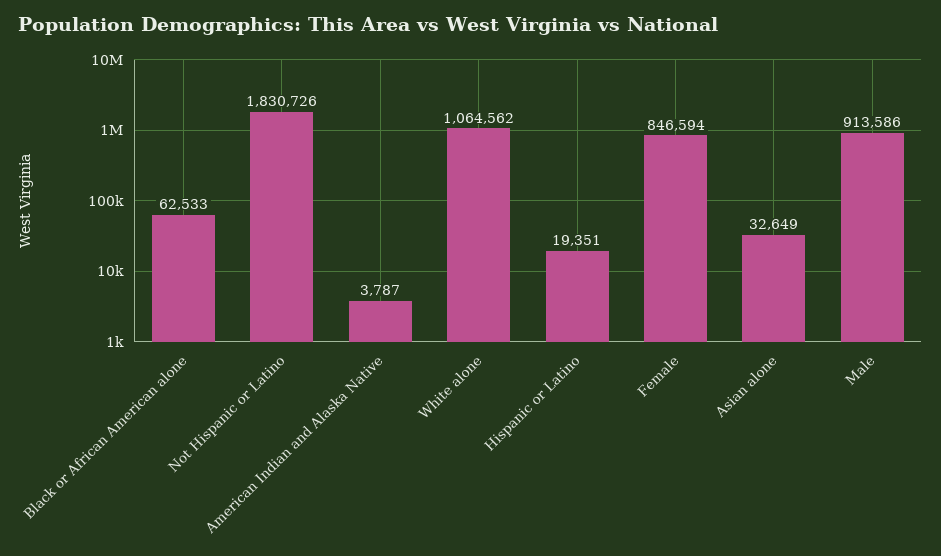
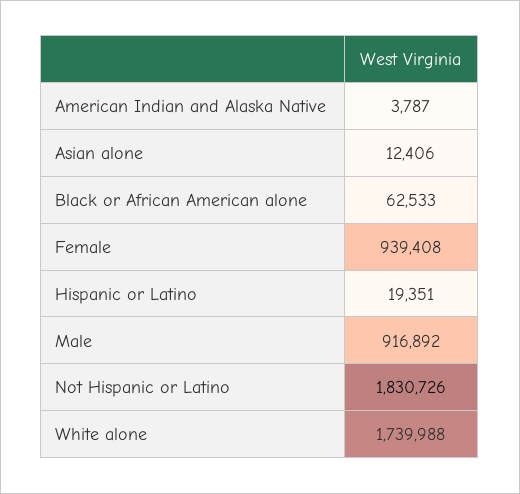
  {
    "Black or African American alone": 62533,
    "Not Hispanic or Latino": 1830726,
    "American Indian and Alaska Native": 3787,
-   "White alone": 1064562,
+   "White alone": 1739988,
    "Hispanic or Latino": 19351,
-   "Female": 846594,
+   "Female": 939408,
-   "Asian alone": 32649,
+   "Asian alone": 12406,
-   "Male": 913586
+   "Male": 916892
  }

